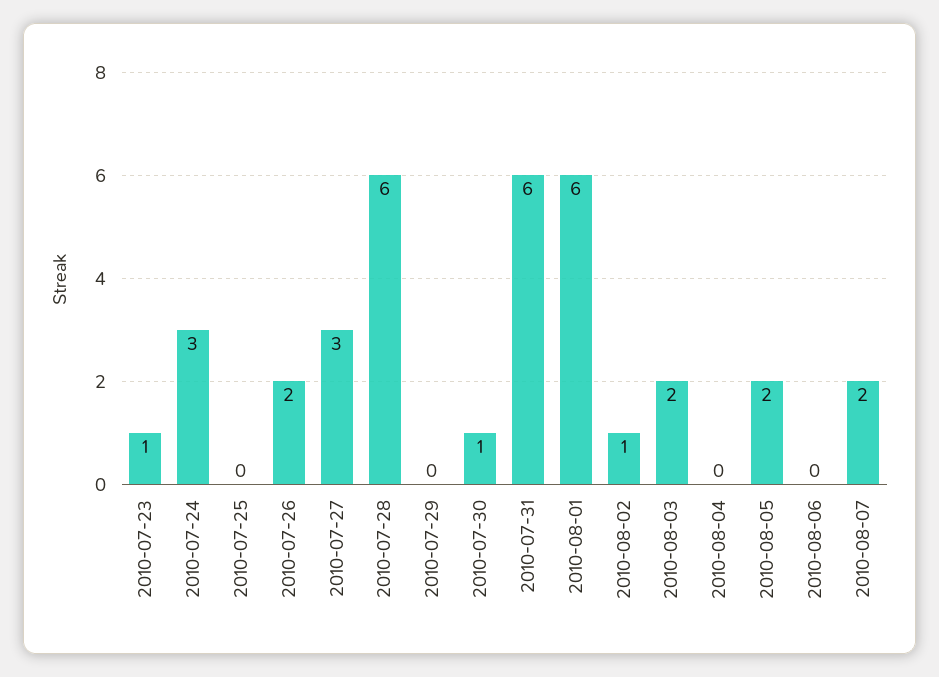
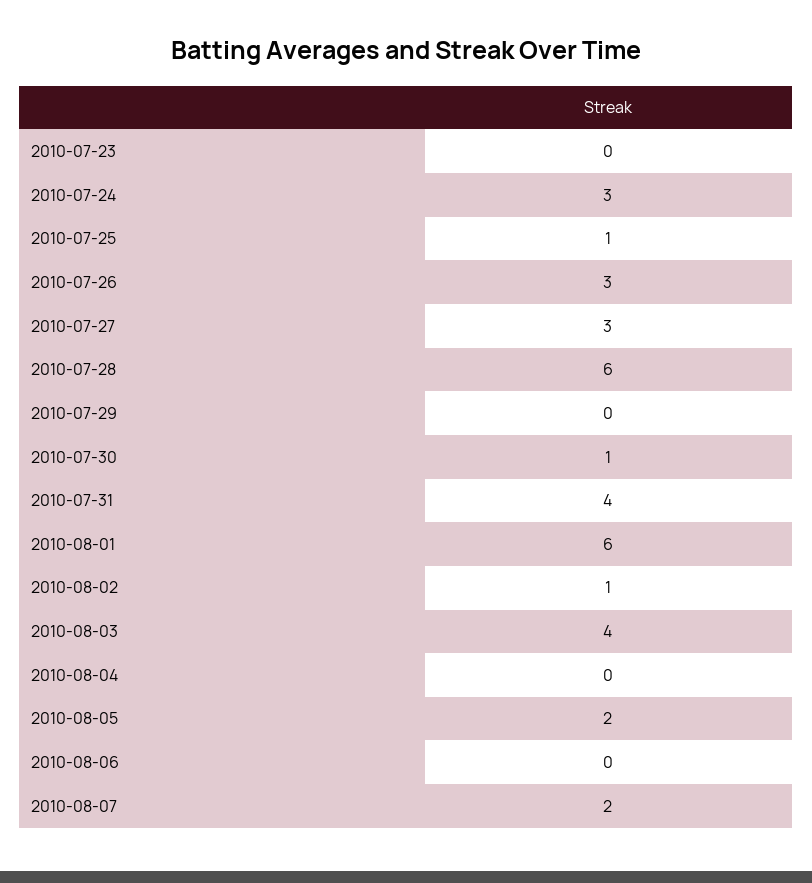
  {
-   "2010-07-23": 1,
+   "2010-07-23": 0,
    "2010-07-24": 3,
-   "2010-07-25": 0,
+   "2010-07-25": 1,
-   "2010-07-26": 2,
+   "2010-07-26": 3,
    "2010-07-27": 3,
    "2010-07-28": 6,
    "2010-07-29": 0,
    "2010-07-30": 1,
-   "2010-07-31": 6,
+   "2010-07-31": 4,
    "2010-08-01": 6,
    "2010-08-02": 1,
-   "2010-08-03": 2,
+   "2010-08-03": 4,
    "2010-08-04": 0,
    "2010-08-05": 2,
    "2010-08-06": 0,
    "2010-08-07": 2
  }

